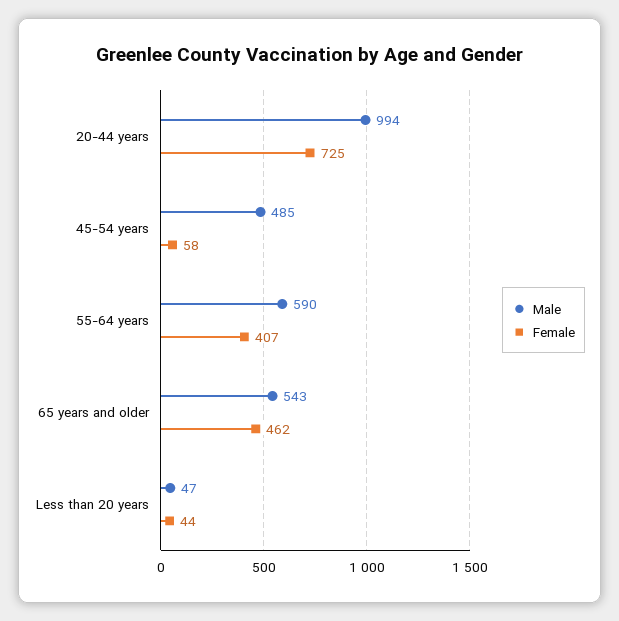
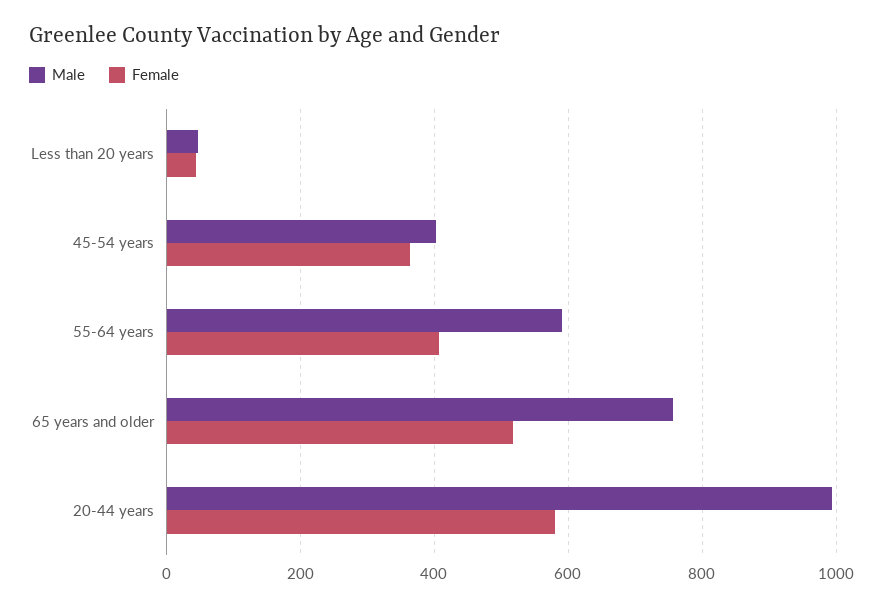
  {
    "Male": {
      "20-44 years": 994,
-     "45-54 years": 485,
+     "45-54 years": 400,
      "55-64 years": 590,
-     "65 years and older": 543,
+     "65 years and older": 760,
      "Less than 20 years": 47
    },
    "Female": {
-     "20-44 years": 725,
+     "20-44 years": 580,
-     "45-54 years": 58,
+     "45-54 years": 360,
      "55-64 years": 407,
-     "65 years and older": 462,
+     "65 years and older": 520,
      "Less than 20 years": 44
    }
  }

